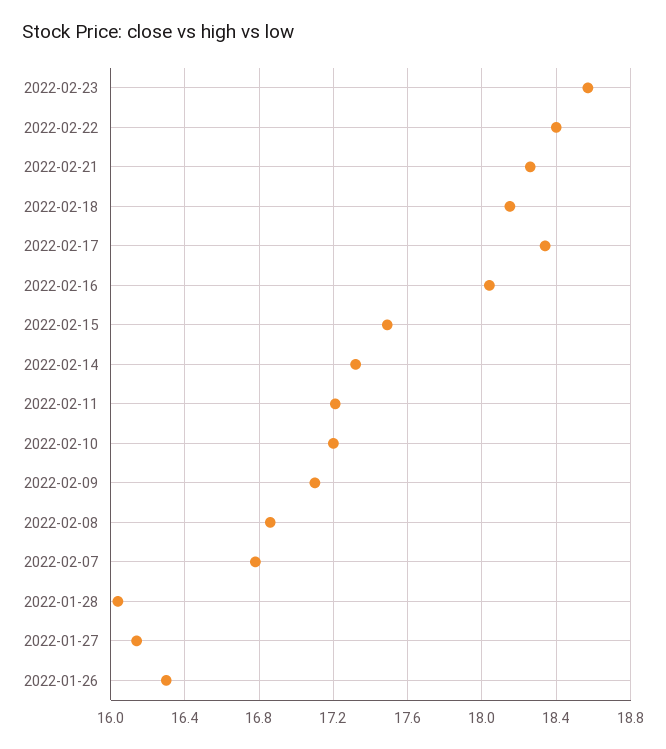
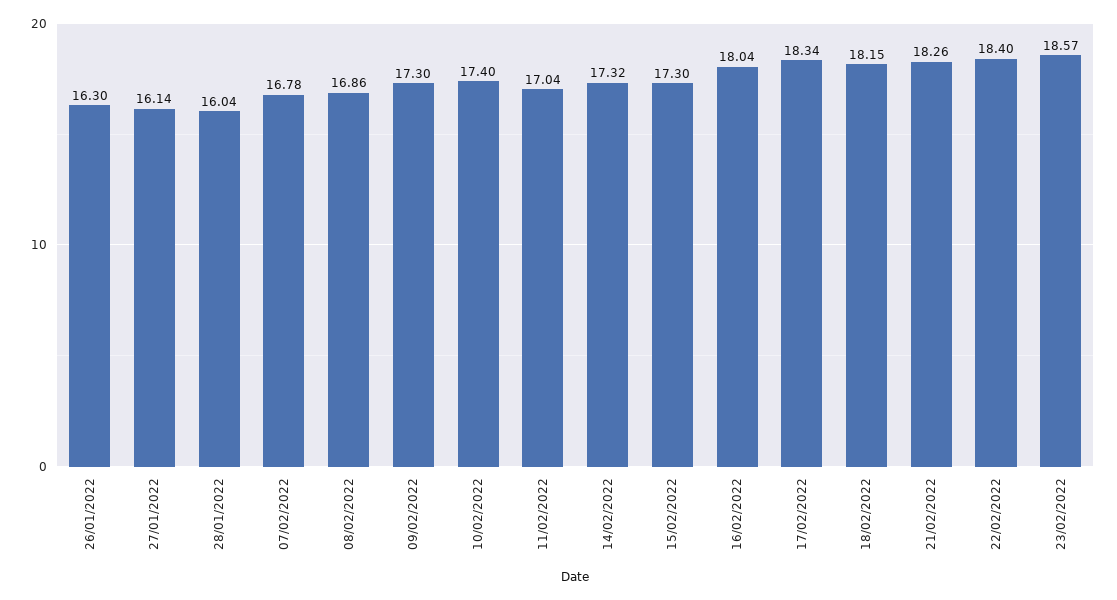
  {
    "2022-02-23": 18.57,
    "2022-02-22": 18.4,
    "2022-02-21": 18.26,
    "2022-02-18": 18.15,
    "2022-02-17": 18.34,
    "2022-02-16": 18.04,
-   "2022-02-15": 17.5,
+   "2022-02-15": 17.3,
    "2022-02-14": 17.32,
-   "2022-02-11": 17.2,
+   "2022-02-11": 17.04,
-   "2022-02-10": 17.2,
+   "2022-02-10": 17.4,
-   "2022-02-09": 17.1,
+   "2022-02-09": 17.3,
    "2022-02-08": 16.86,
    "2022-02-07": 16.78,
    "2022-01-28": 16.04,
    "2022-01-27": 16.14,
    "2022-01-26": 16.3
  }

